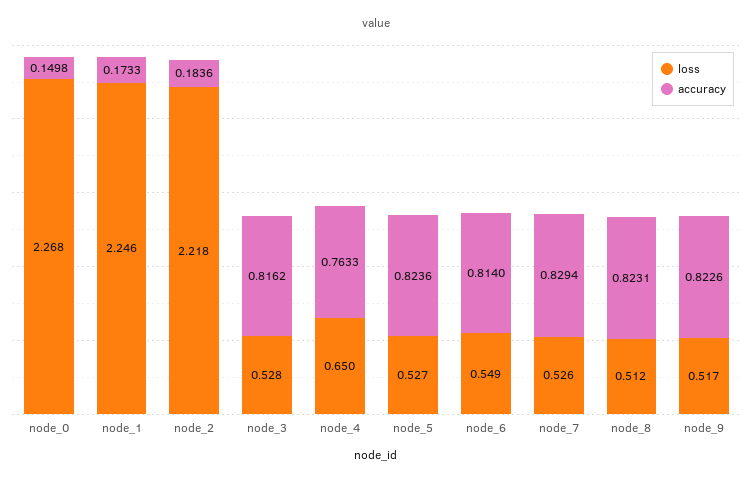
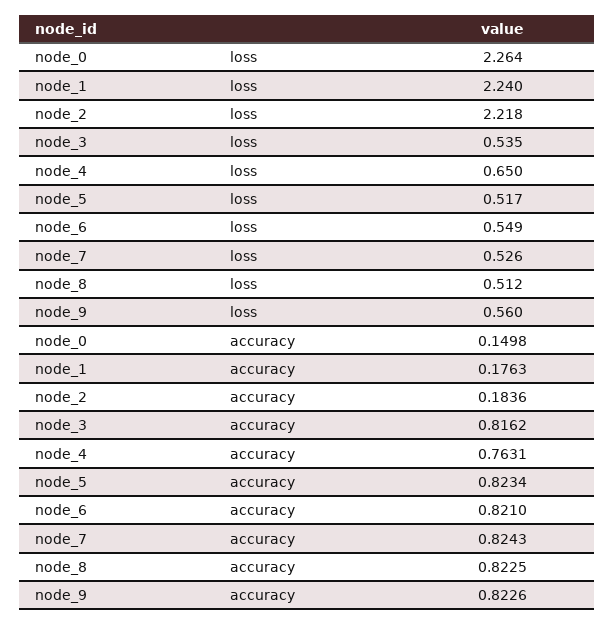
  {
    "loss": {
-     "node_0": 2.268,
+     "node_0": 2.264,
-     "node_1": 2.246,
+     "node_1": 2.24,
      "node_2": 2.218,
-     "node_3": 0.528,
+     "node_3": 0.535,
      "node_4": 0.65,
-     "node_5": 0.527,
+     "node_5": 0.517,
      "node_6": 0.549,
      "node_7": 0.526,
      "node_8": 0.512,
-     "node_9": 0.517
+     "node_9": 0.56
    },
    "accuracy": {
      "node_0": 0.1498,
-     "node_1": 0.1733,
+     "node_1": 0.1763,
      "node_2": 0.1836,
      "node_3": 0.8162,
-     "node_4": 0.7633,
+     "node_4": 0.7631,
-     "node_5": 0.8236,
+     "node_5": 0.8234,
-     "node_6": 0.814,
+     "node_6": 0.821,
-     "node_7": 0.8294,
+     "node_7": 0.8243,
-     "node_8": 0.8231,
+     "node_8": 0.8225,
      "node_9": 0.8226
    }
  }

